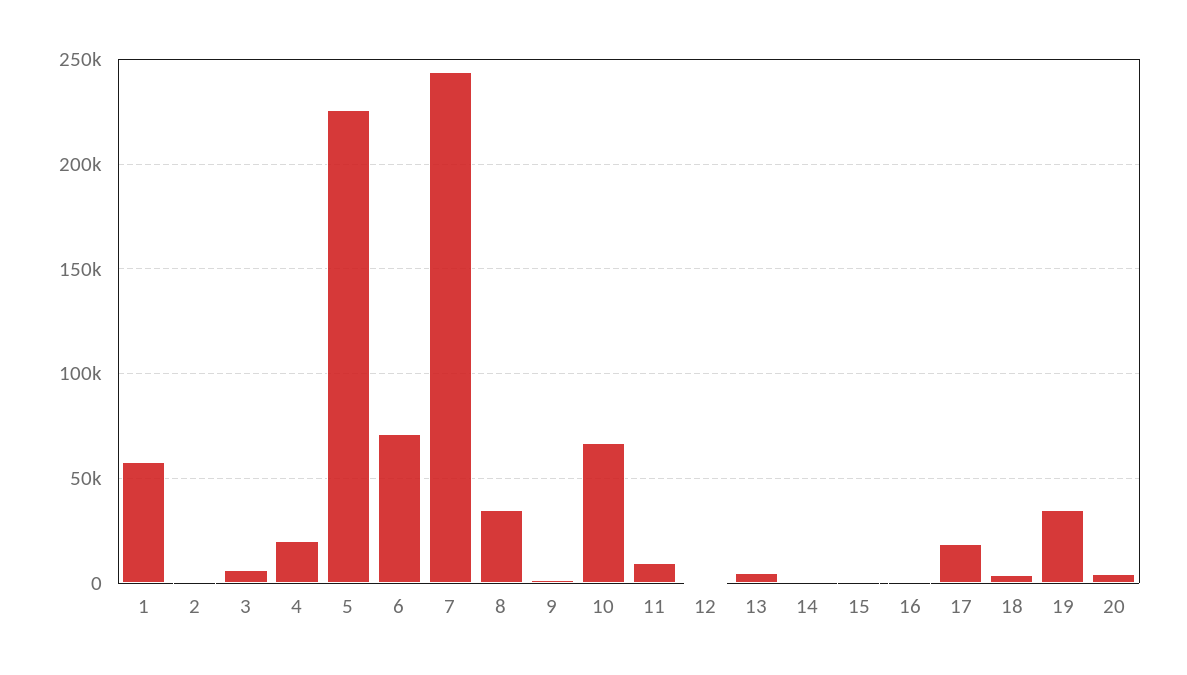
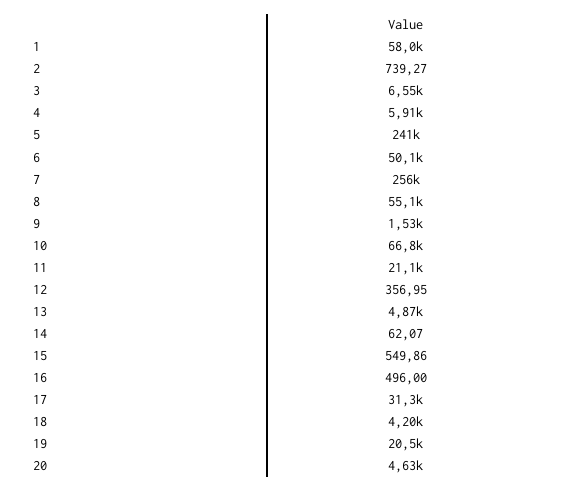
  {
    "1": 58000,
    "2": 739.27,
    "3": 6550,
-   "4": 20000,
+   "4": 5910,
-   "5": 225000,
+   "5": 241000,
-   "6": 70000,
+   "6": 50100,
-   "7": 245000,
+   "7": 256000,
-   "8": 35000,
+   "8": 55100,
    "9": 1530,
    "10": 66800,
-   "11": 10000,
+   "11": 21100,
    "12": 356.95,
    "13": 4870,
    "14": 62.07,
    "15": 549.86,
    "16": 496,
-   "17": 20000,
+   "17": 31300,
    "18": 4200,
-   "19": 35000,
+   "19": 20500,
    "20": 4630
  }

